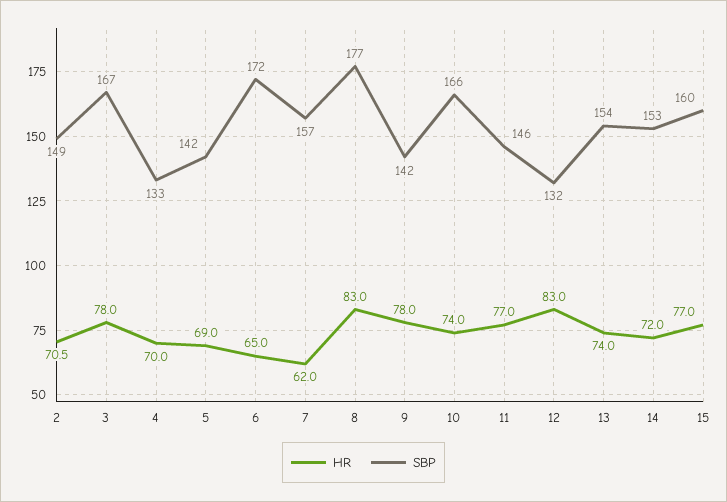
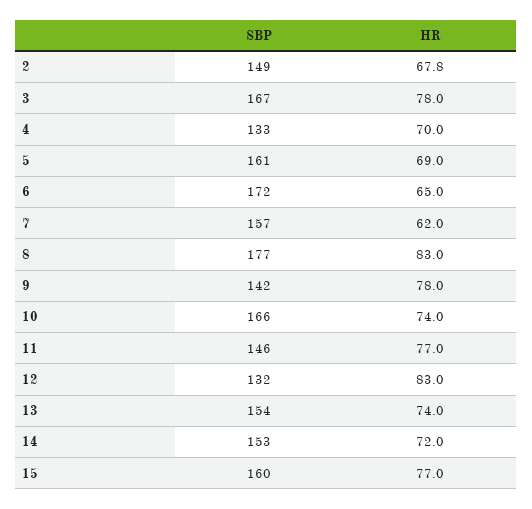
  {
    "HR": {
-     "2": 70.5,
+     "2": 67.8,
      "3": 78,
      "4": 70,
      "5": 69,
      "6": 65,
      "7": 62,
      "8": 83,
      "9": 78,
      "10": 74,
      "11": 77,
      "12": 83,
      "13": 74,
      "14": 72,
      "15": 77
    },
    "SBP": {
      "2": 149,
      "3": 167,
      "4": 133,
-     "5": 142,
+     "5": 161,
      "6": 172,
      "7": 157,
      "8": 177,
      "9": 142,
      "10": 166,
      "11": 146,
      "12": 132,
      "13": 154,
      "14": 153,
      "15": 160
    }
  }

